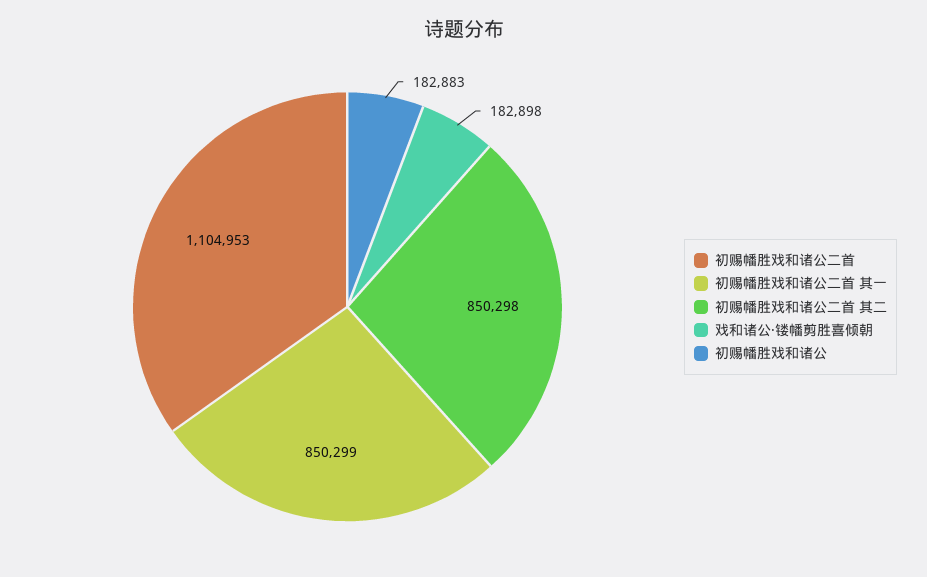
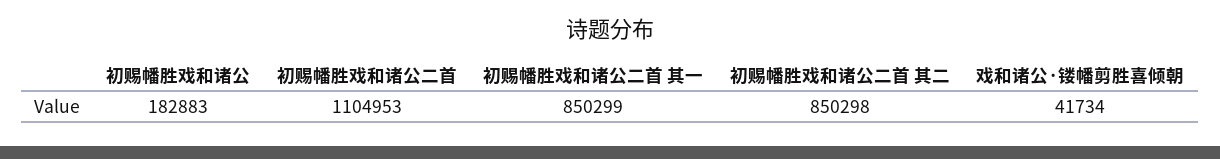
  {
    "初赐幡胜戏和诸公二首": 1104953,
    "初赐幡胜戏和诸公二首 其一": 850299,
    "初赐幡胜戏和诸公二首 其二": 850298,
-   "戏和诸公·镂幡剪胜喜倾朝": 182898,
+   "戏和诸公·镂幡剪胜喜倾朝": 41734,
    "初赐幡胜戏和诸公": 182883
  }

